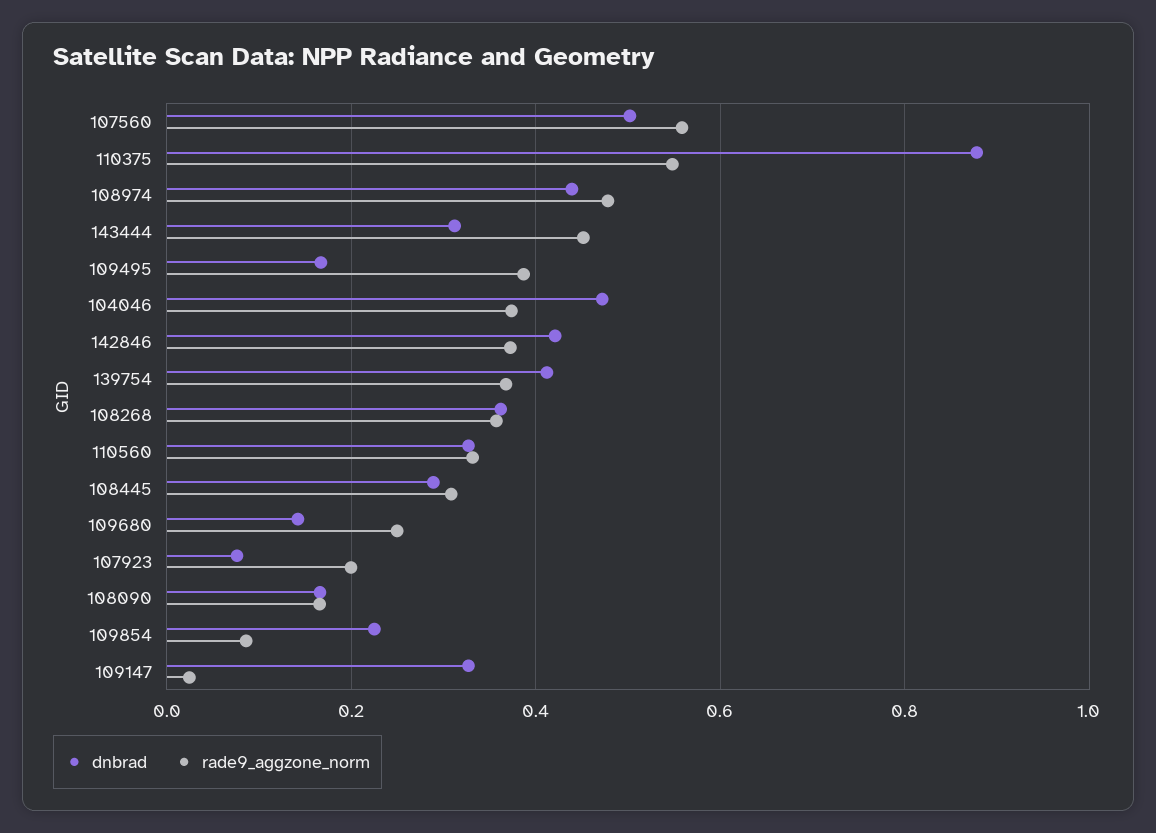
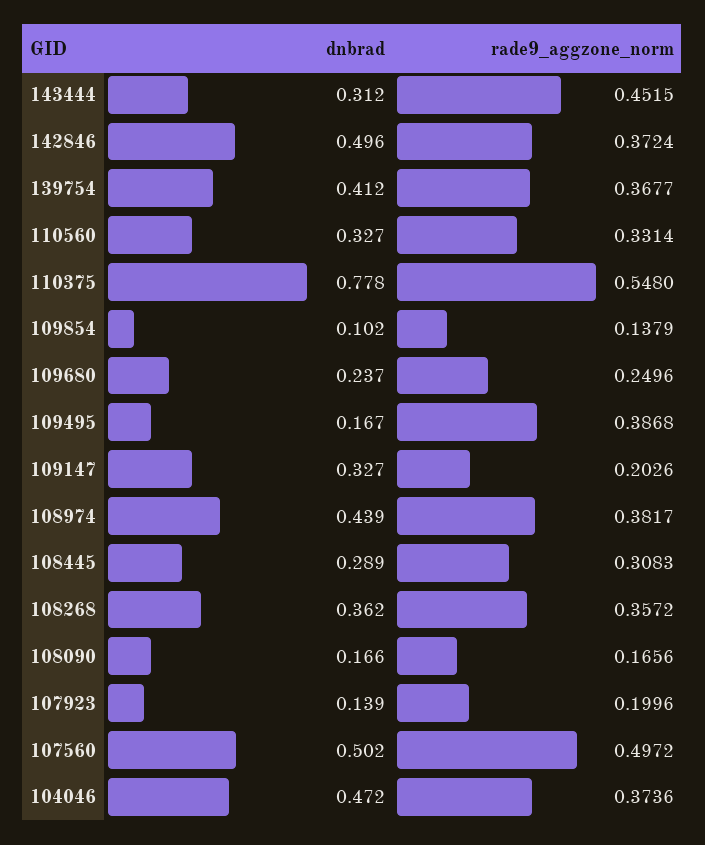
  {
    "dnbrad": {
      "107560": 0.502,
-     "110375": 0.88,
+     "110375": 0.778,
      "108974": 0.439,
      "143444": 0.312,
      "109495": 0.167,
      "104046": 0.472,
-     "142846": 0.42,
+     "142846": 0.496,
      "139754": 0.412,
      "108268": 0.362,
      "110560": 0.327,
      "108445": 0.289,
-     "109680": 0.14,
+     "109680": 0.237,
-     "107923": 0.08,
+     "107923": 0.139,
      "108090": 0.166,
-     "109854": 0.22,
+     "109854": 0.102,
      "109147": 0.327
    },
    "rade9_aggzone_norm": {
-     "107560": 0.56,
+     "107560": 0.4972,
      "110375": 0.548,
-     "108974": 0.48,
+     "108974": 0.3817,
      "143444": 0.4515,
      "109495": 0.3868,
      "104046": 0.3736,
      "142846": 0.3724,
      "139754": 0.3677,
      "108268": 0.3572,
      "110560": 0.3314,
      "108445": 0.3083,
      "109680": 0.2496,
      "107923": 0.1996,
      "108090": 0.1656,
-     "109854": 0.08,
+     "109854": 0.1379,
-     "109147": 0.02
+     "109147": 0.2026
    }
  }

